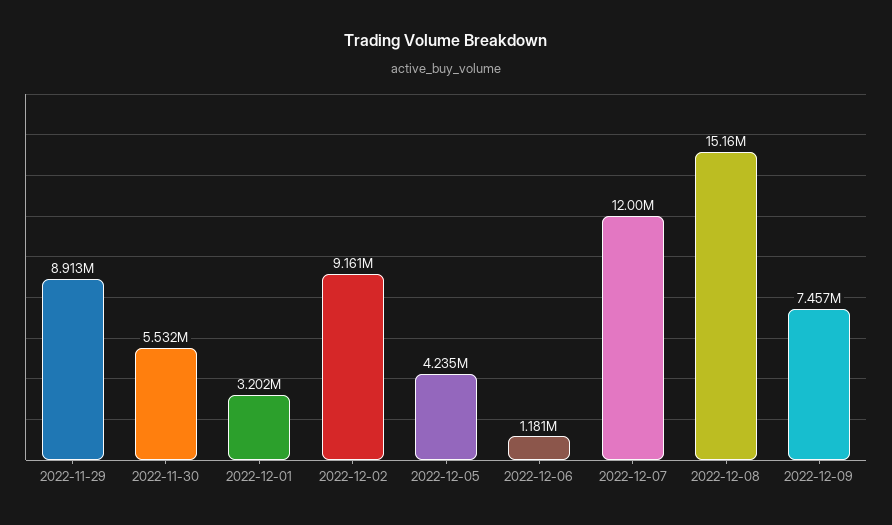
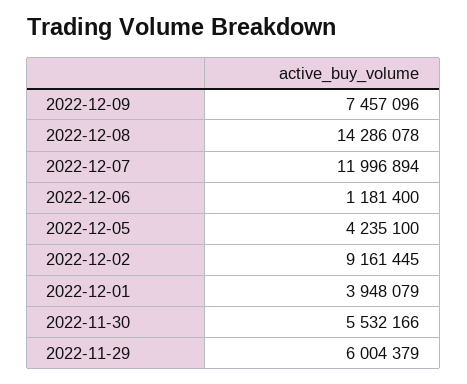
  {
-   "2022-11-29": 8913000,
+   "2022-11-29": 6004379,
    "2022-11-30": 5532166,
-   "2022-12-01": 3202000,
+   "2022-12-01": 3948079,
    "2022-12-02": 9161445,
    "2022-12-05": 4235100,
    "2022-12-06": 1181400,
    "2022-12-07": 11996894,
-   "2022-12-08": 15160000,
+   "2022-12-08": 14286078,
    "2022-12-09": 7457096
  }

